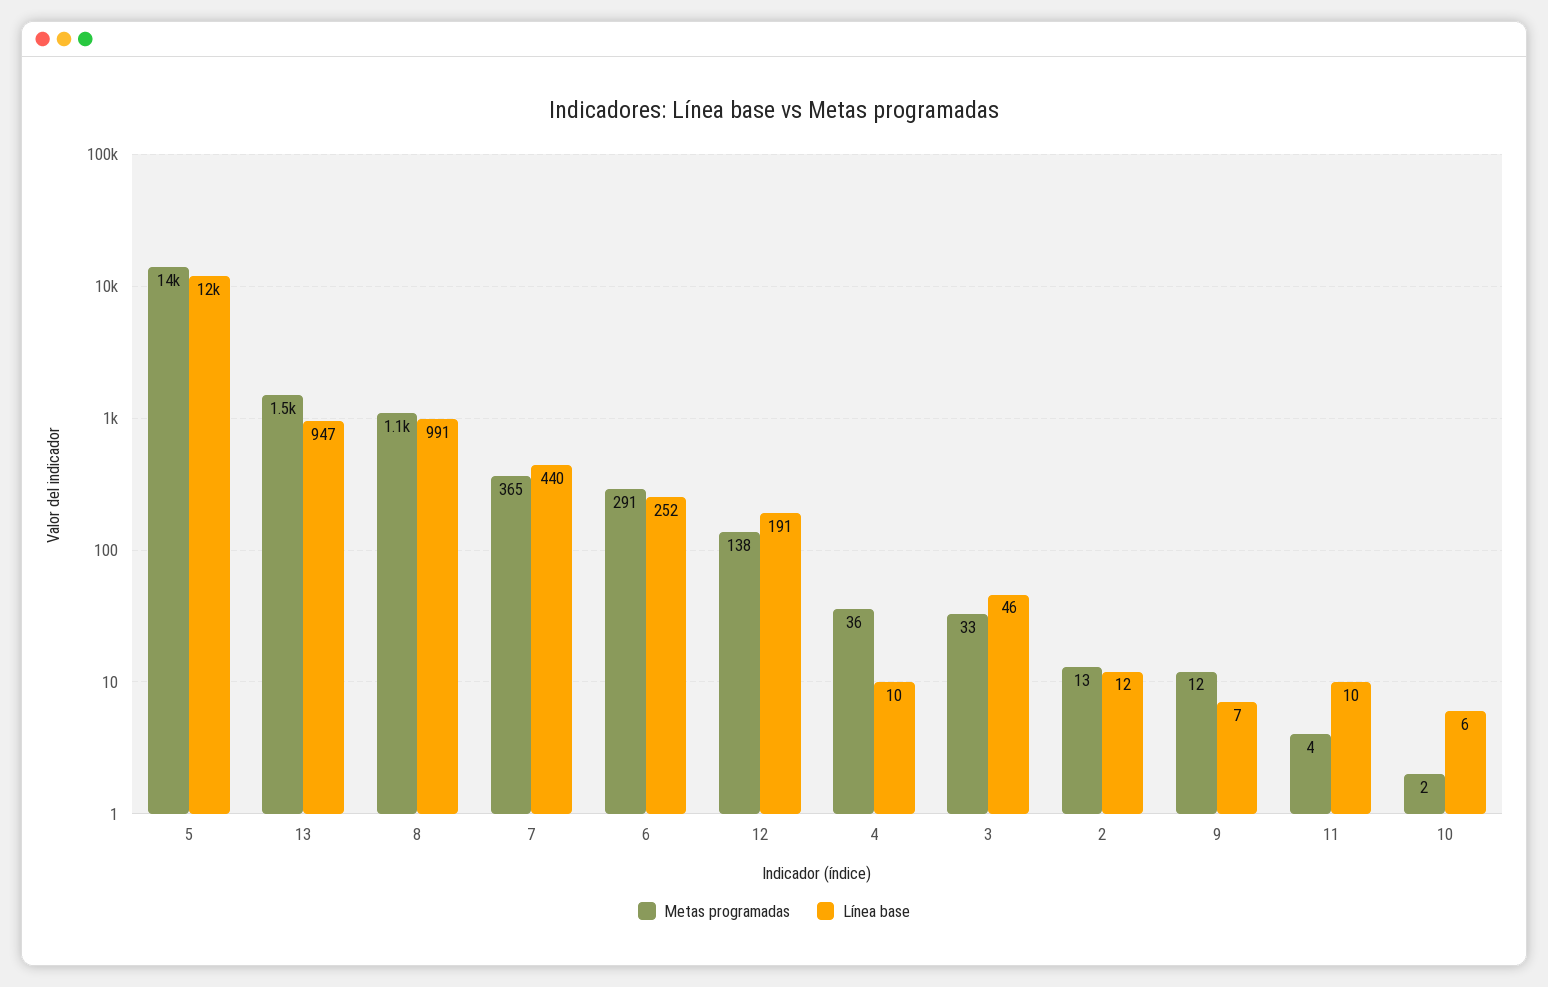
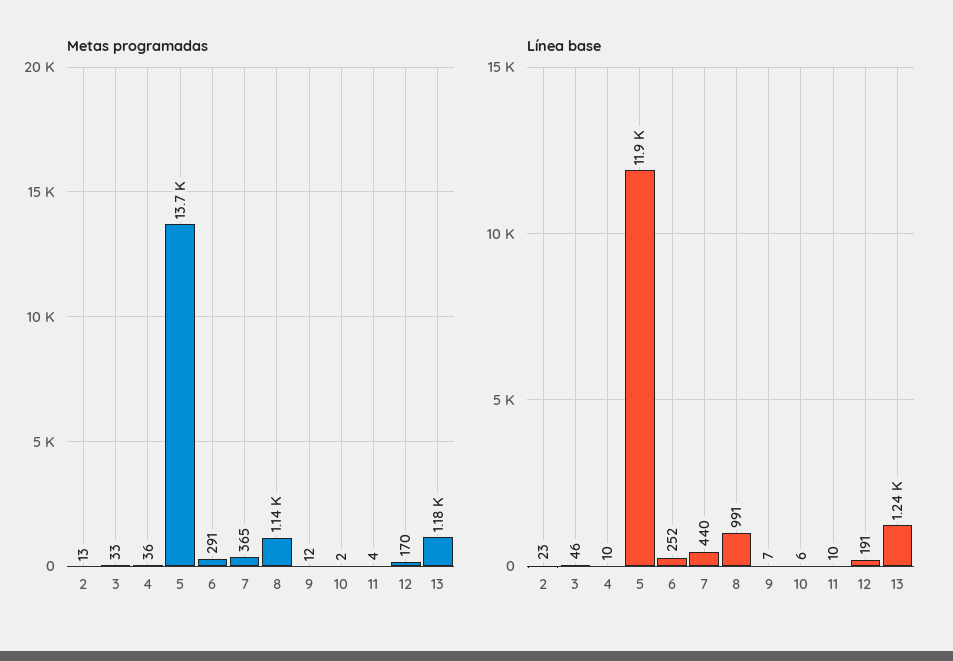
  {
    "Metas programadas": {
      "5": 13700,
-     "13": 1500,
+     "13": 1180,
      "8": 1140,
      "7": 365,
      "6": 291,
-     "12": 138,
+     "12": 170,
      "4": 36,
      "3": 33,
      "2": 13,
      "9": 12,
      "11": 4,
      "10": 2
    },
    "Línea base": {
      "5": 11900,
-     "13": 947,
+     "13": 1240,
      "8": 991,
      "7": 440,
      "6": 252,
      "12": 191,
      "4": 10,
      "3": 46,
-     "2": 12,
+     "2": 23,
      "9": 7,
      "11": 10,
      "10": 6
    }
  }

